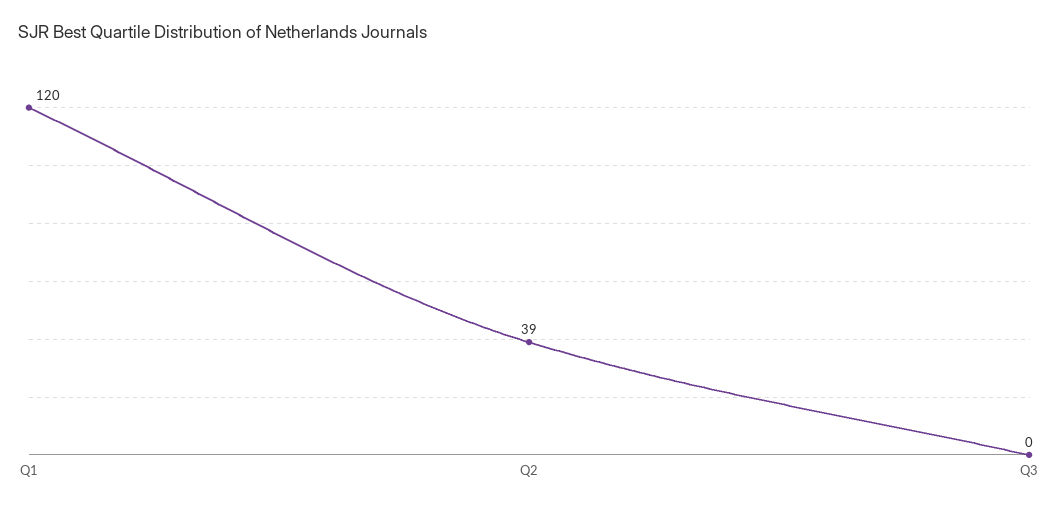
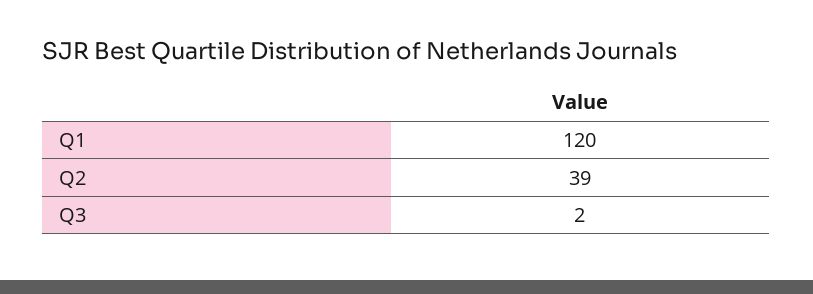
  {
    "Q1": 120,
    "Q2": 39,
-   "Q3": 0
+   "Q3": 2
  }

